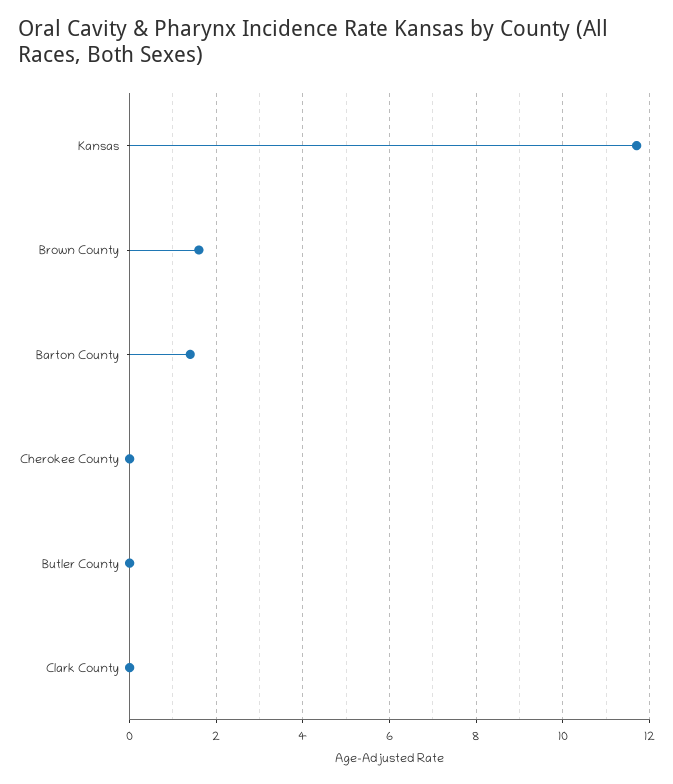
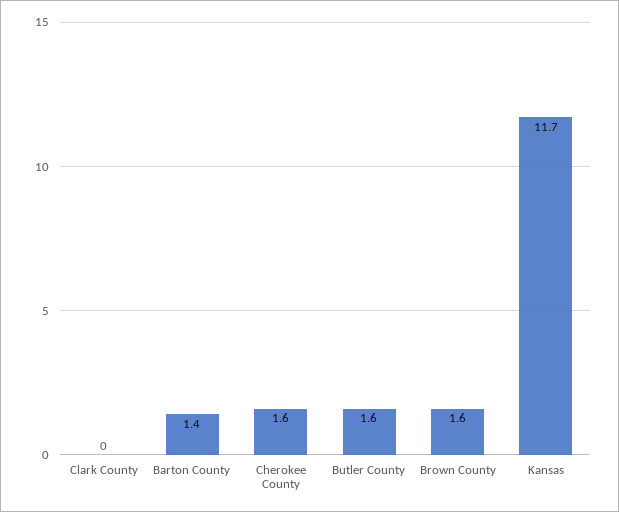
  {
    "Kansas": 11.7,
    "Brown County": 1.6,
    "Barton County": 1.4,
-   "Cherokee County": 0,
+   "Cherokee County": 1.6,
-   "Butler County": 0,
+   "Butler County": 1.6,
    "Clark County": 0
  }

